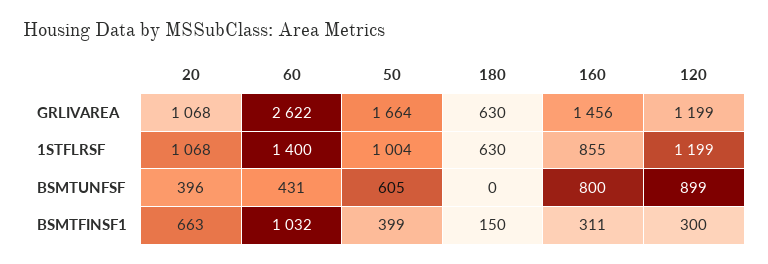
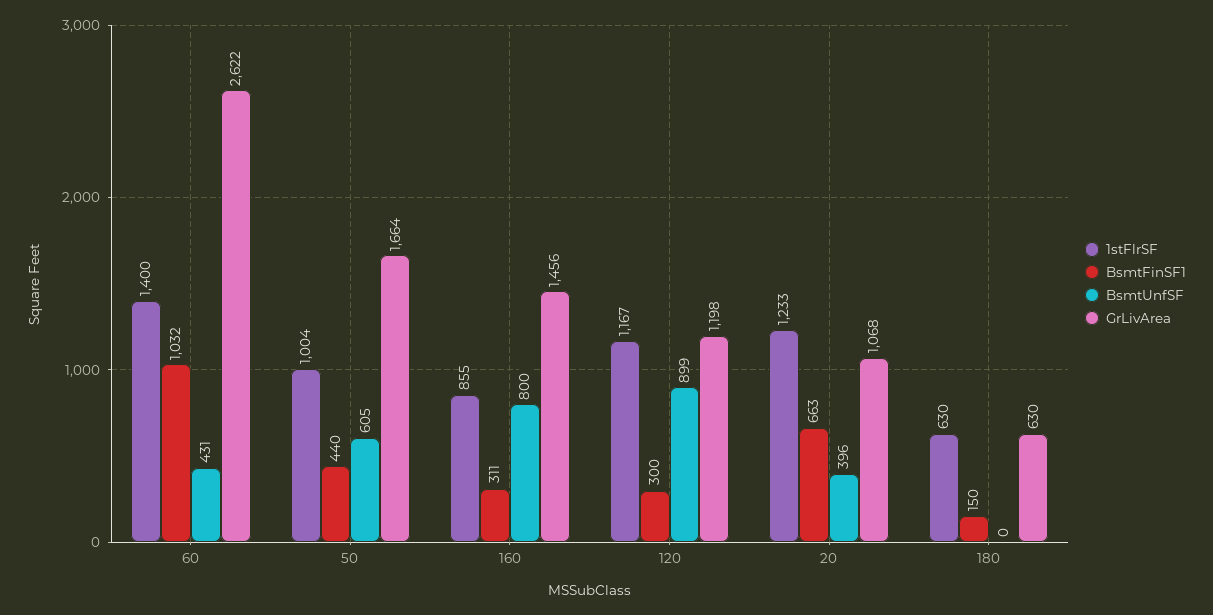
  {
    "GRLIVAREA": {
      "20": 1068,
      "60": 2622,
      "50": 1664,
      "180": 630,
      "160": 1456,
-     "120": 1199
+     "120": 1198
    },
    "1STFLRSF": {
-     "20": 1068,
+     "20": 1233,
      "60": 1400,
      "50": 1004,
      "180": 630,
      "160": 855,
-     "120": 1199
+     "120": 1167
    },
    "BSMTUNFSF": {
      "20": 396,
      "60": 431,
      "50": 605,
      "180": 0,
      "160": 800,
      "120": 899
    },
    "BSMTFINSF1": {
      "20": 663,
      "60": 1032,
-     "50": 399,
+     "50": 440,
      "180": 150,
      "160": 311,
      "120": 300
    }
  }

